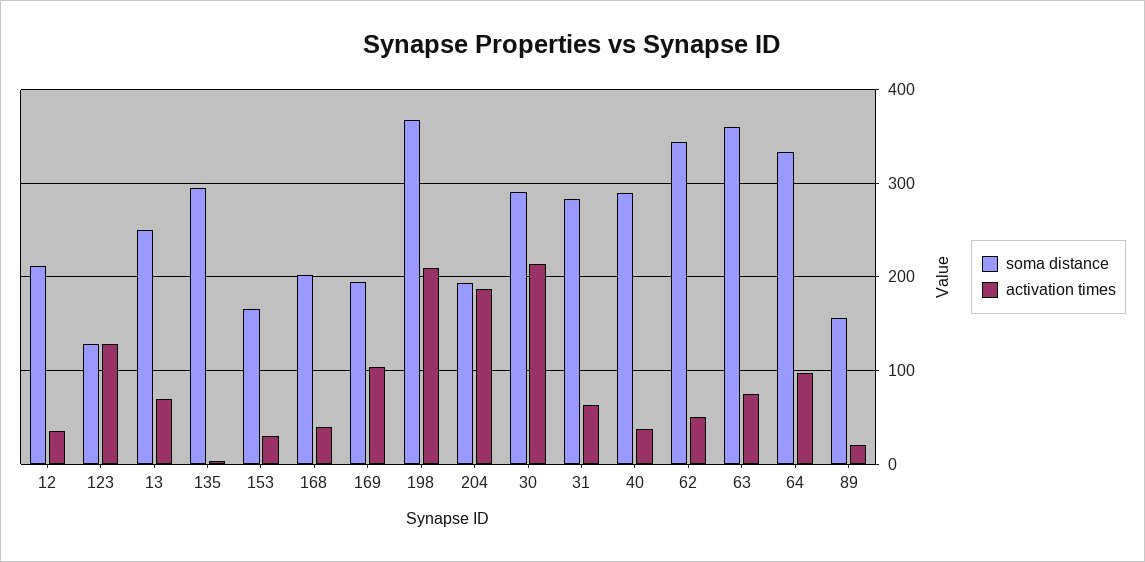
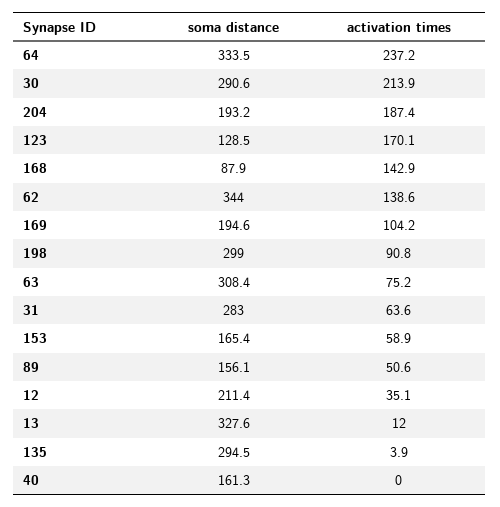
  {
    "soma distance": {
      "12": 211.4,
      "123": 128.5,
-     "13": 250,
+     "13": 327.6,
      "135": 294.5,
      "153": 165.4,
-     "168": 200,
+     "168": 87.9,
      "169": 194.6,
-     "198": 370,
+     "198": 299,
      "204": 193.2,
      "30": 290.6,
      "31": 283,
-     "40": 290,
+     "40": 161.3,
      "62": 344,
-     "63": 360,
+     "63": 308.4,
      "64": 333.5,
      "89": 156.1
    },
    "activation times": {
      "12": 35.1,
-     "123": 130,
+     "123": 170.1,
-     "13": 70,
+     "13": 12,
      "135": 3.9,
-     "153": 30,
+     "153": 58.9,
-     "168": 40,
+     "168": 142.9,
      "169": 104.2,
-     "198": 210,
+     "198": 90.8,
      "204": 187.4,
      "30": 213.9,
      "31": 63.6,
-     "40": 40,
+     "40": 0,
-     "62": 50,
+     "62": 138.6,
      "63": 75.2,
-     "64": 100,
+     "64": 237.2,
-     "89": 20
+     "89": 50.6
    }
  }

